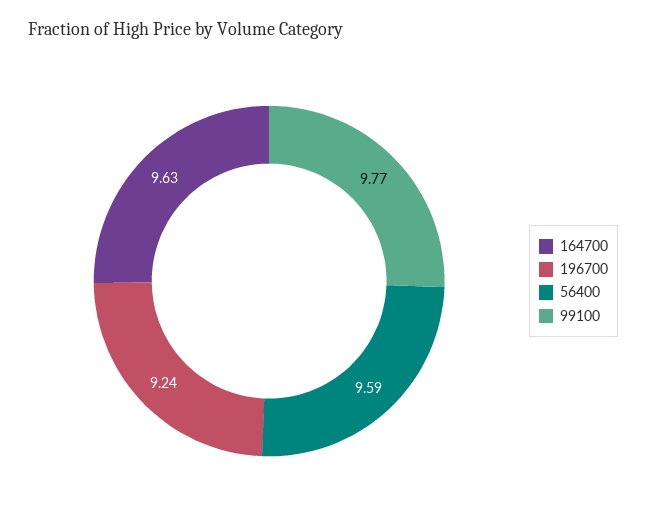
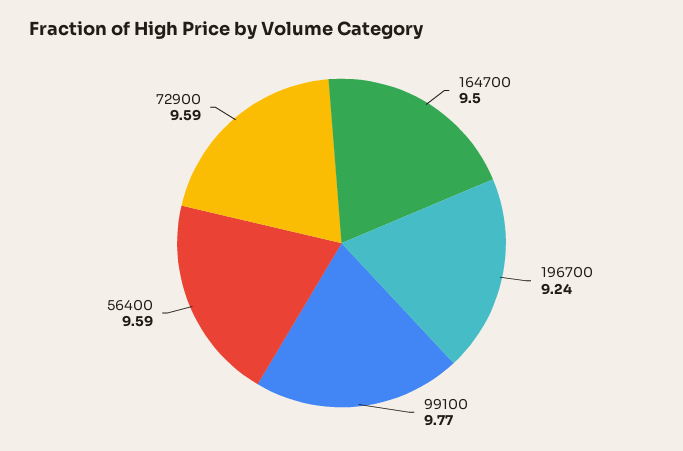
  {
-   "164700": 9.63,
+   "164700": 9.5,
    "196700": 9.24,
    "56400": 9.59,
-   "99100": 9.77
+   "99100": 9.77,
+   "72900": 9.59
  }

